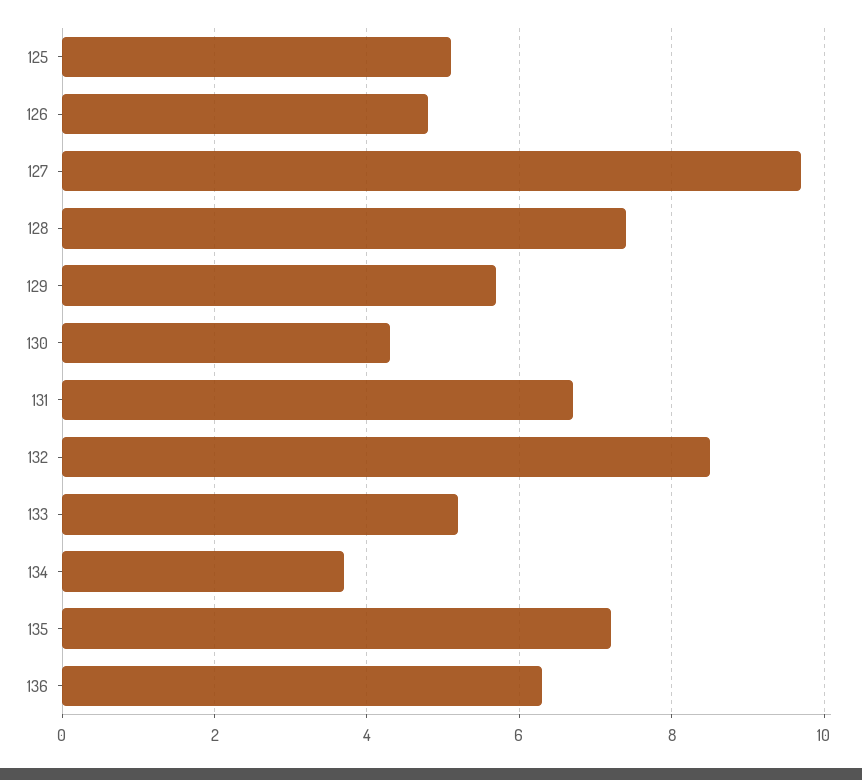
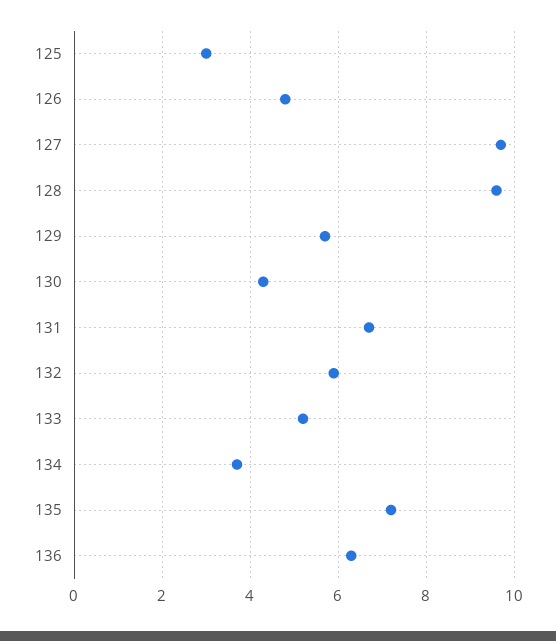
  {
-   "125": 5,
+   "125": 3,
    "126": 5,
    "127": 9.5,
-   "128": 7.5,
+   "128": 9.5,
    "129": 5.5,
    "130": 4.5,
    "131": 6.5,
-   "132": 8.5,
+   "132": 6,
    "133": 5,
    "134": 3.5,
    "135": 7,
    "136": 6.5
  }

